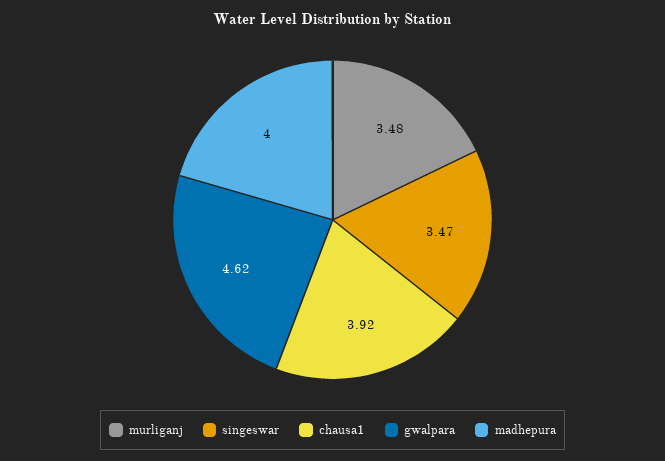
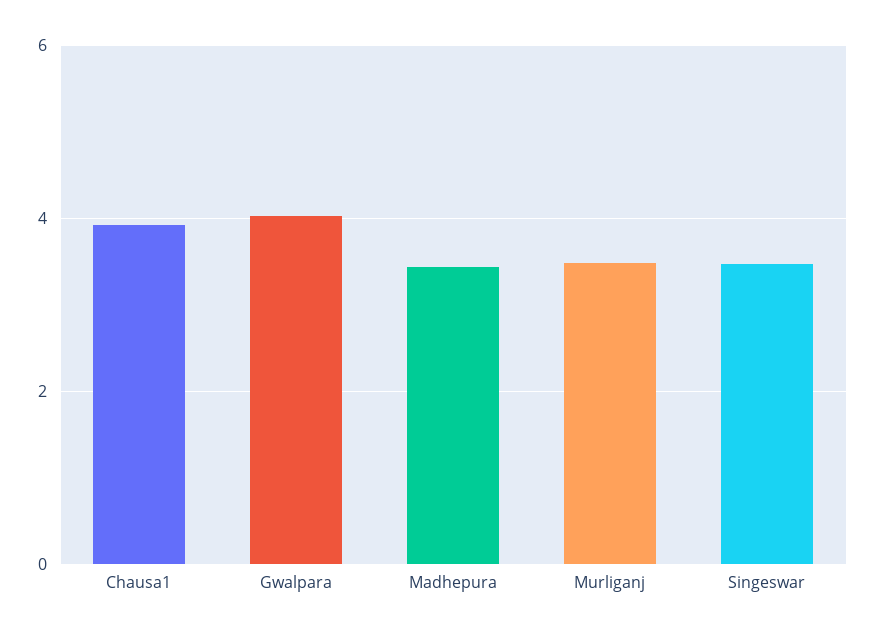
  {
    "murliganj": 3.48,
    "singeswar": 3.47,
    "chausa1": 3.92,
-   "gwalpara": 4.62,
+   "gwalpara": 4,
-   "madhepura": 4
+   "madhepura": 3.4
  }

